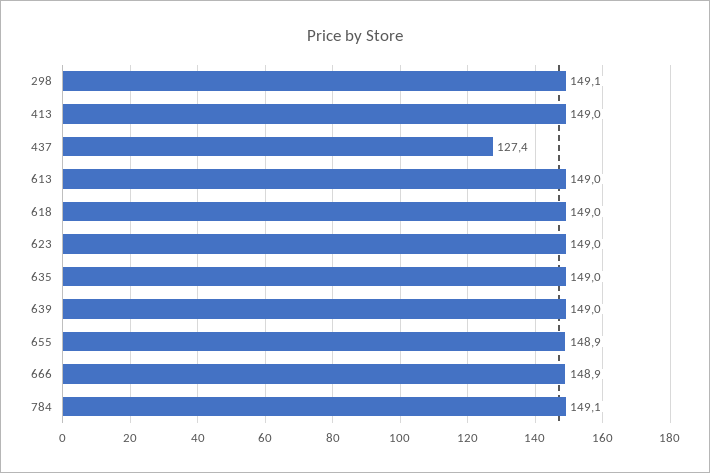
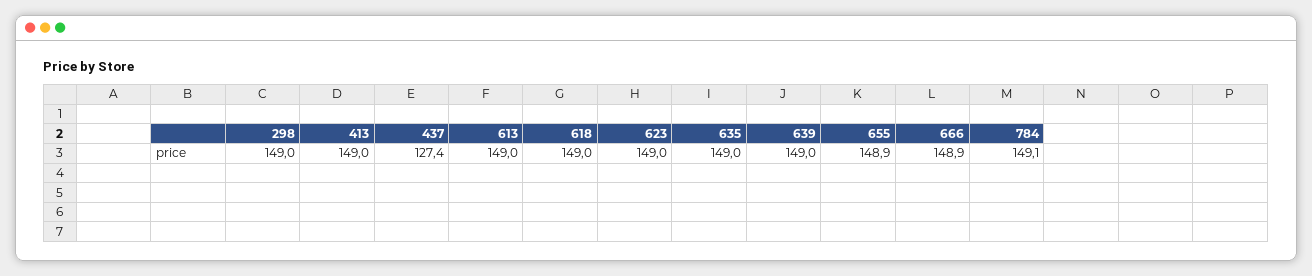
  {
-   "298": 149.1,
+   "298": 149,
    "413": 149,
    "437": 127.4,
    "613": 149,
    "618": 149,
    "623": 149,
    "635": 149,
    "639": 149,
    "655": 148.9,
    "666": 148.9,
    "784": 149.1
  }

